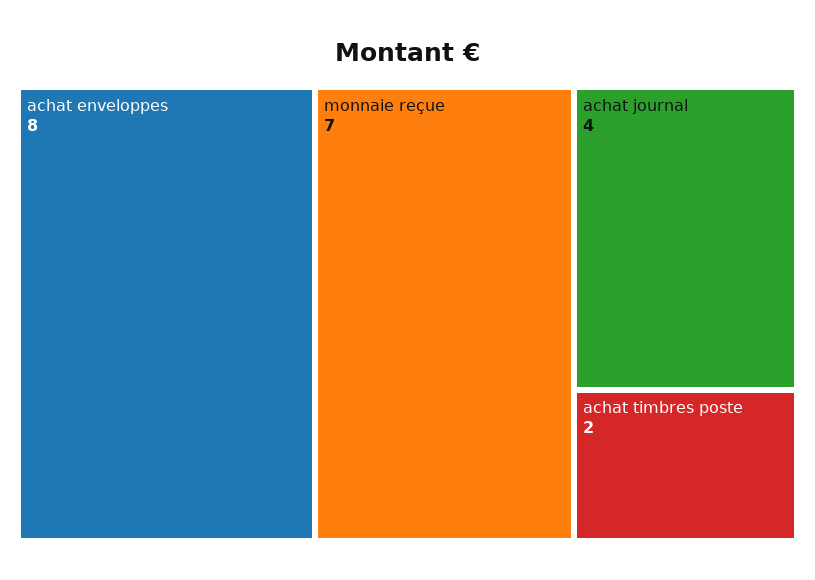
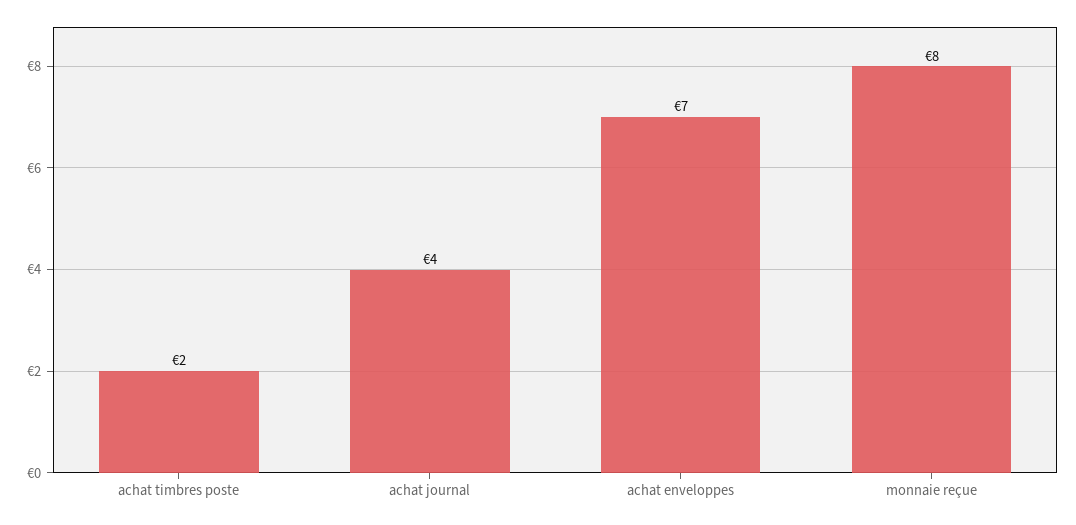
  {
-   "achat enveloppes": 8,
+   "achat enveloppes": 7,
-   "monnaie reçue": 7,
+   "monnaie reçue": 8,
    "achat journal": 4,
    "achat timbres poste": 2
  }

